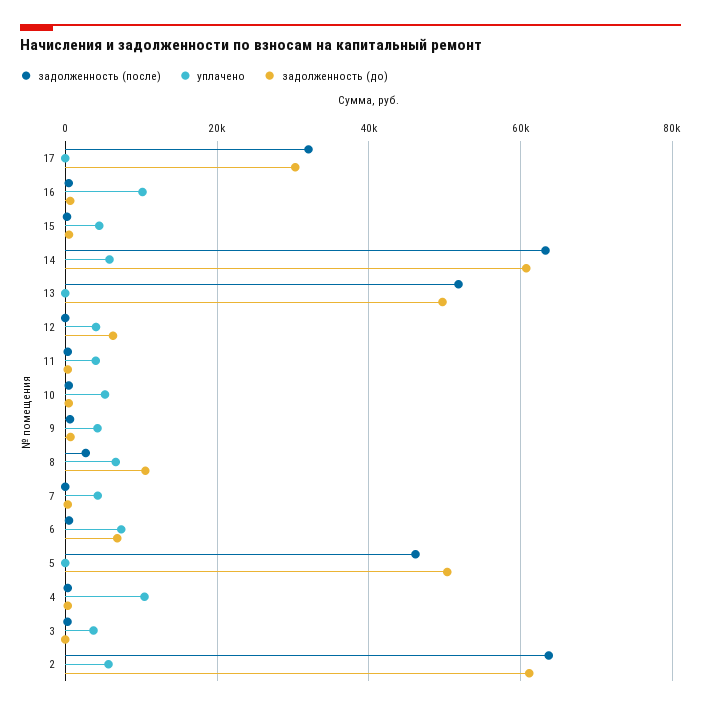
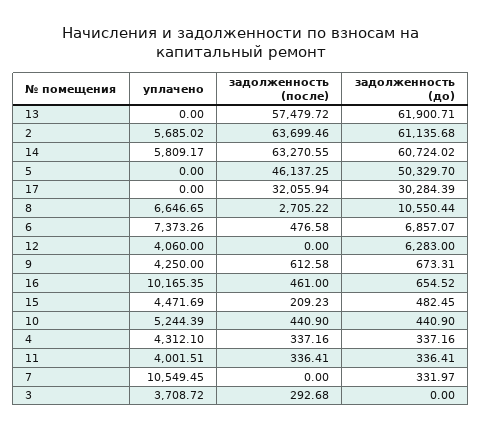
  {
    "задолженность (после)": {
      "17": 32055.94,
      "16": 461,
      "15": 209.23,
      "14": 63270.55,
-     "13": 52000,
+     "13": 57479.72,
      "12": 0,
      "11": 336.41,
      "10": 440.9,
      "9": 612.58,
      "8": 2705.22,
      "7": 0,
      "6": 476.58,
      "5": 46137.25,
      "4": 337.16,
      "3": 292.68,
      "2": 63699.46
    },
    "уплачено": {
      "17": 0,
      "16": 10165.35,
      "15": 4471.69,
      "14": 5809.17,
      "13": 0,
      "12": 4060,
      "11": 4001.51,
      "10": 5244.39,
      "9": 4250,
      "8": 6646.65,
-     "7": 4000,
+     "7": 10549.45,
      "6": 7373.26,
      "5": 0,
-     "4": 10000,
+     "4": 4312.1,
      "3": 3708.72,
      "2": 5685.02
    },
    "задолженность (до)": {
      "17": 30284.39,
      "16": 654.52,
      "15": 482.45,
      "14": 60724.02,
-     "13": 50000,
+     "13": 61900.71,
      "12": 6283,
      "11": 336.41,
      "10": 440.9,
      "9": 673.31,
      "8": 10550.44,
      "7": 331.97,
      "6": 6857.07,
      "5": 50329.7,
      "4": 337.16,
      "3": 0,
      "2": 61135.68
    }
  }

